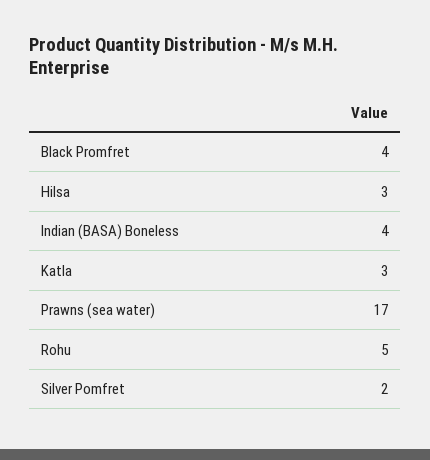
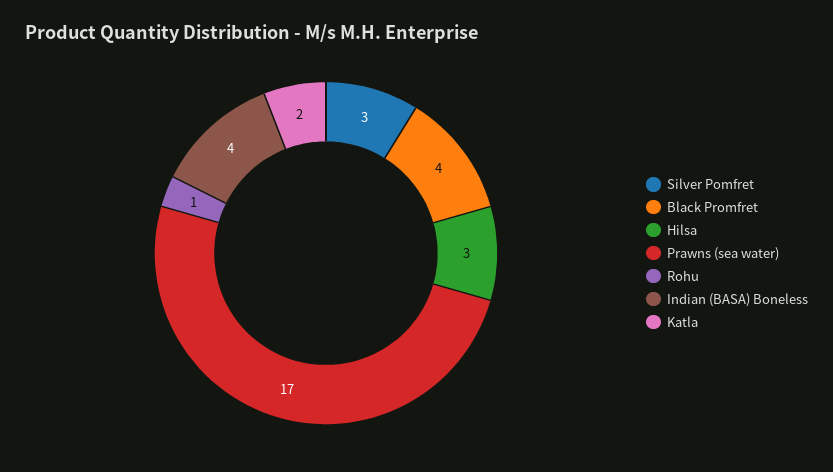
  {
    "Black Promfret": 4,
    "Hilsa": 3,
    "Indian (BASA) Boneless": 4,
-   "Katla": 3,
+   "Katla": 2,
    "Prawns (sea water)": 17,
-   "Rohu": 5,
+   "Rohu": 1,
-   "Silver Pomfret": 2
+   "Silver Pomfret": 3
  }

